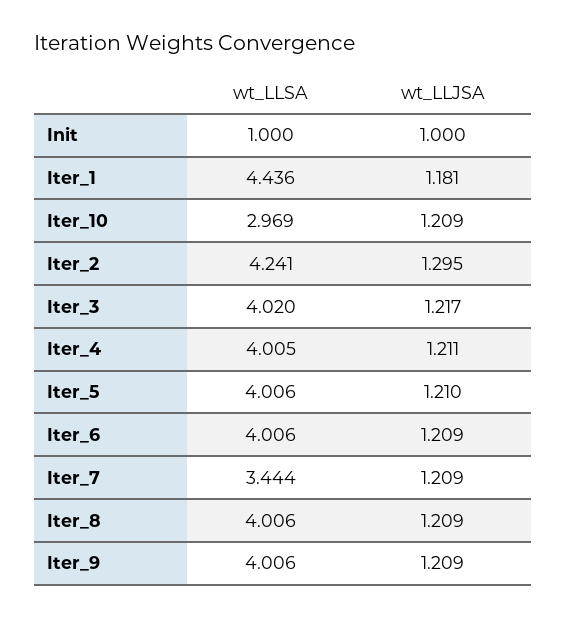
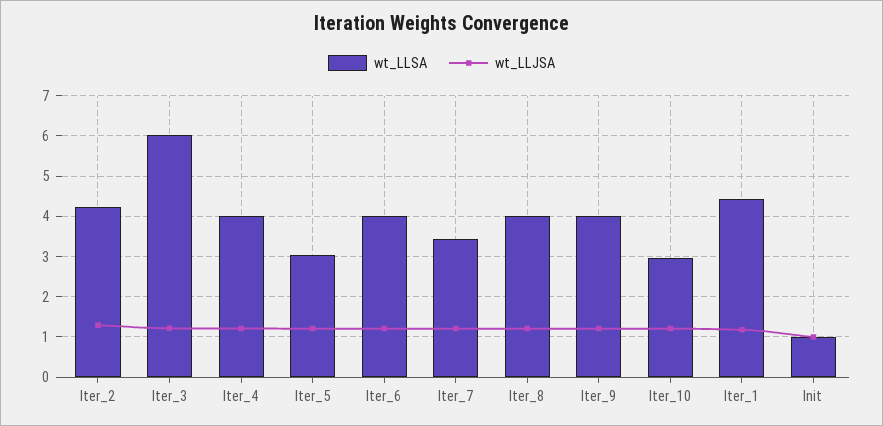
  {
    "wt_LLSA": {
      "Init": 1,
      "Iter_1": 4.436,
      "Iter_10": 2.969,
      "Iter_2": 4.241,
-     "Iter_3": 4.02,
+     "Iter_3": 6,
      "Iter_4": 4.005,
-     "Iter_5": 4.006,
+     "Iter_5": 3,
      "Iter_6": 4.006,
      "Iter_7": 3.444,
      "Iter_8": 4.006,
      "Iter_9": 4.006
    },
    "wt_LLJSA": {
      "Init": 1,
      "Iter_1": 1.181,
      "Iter_10": 1.209,
      "Iter_2": 1.295,
      "Iter_3": 1.217,
      "Iter_4": 1.211,
      "Iter_5": 1.21,
      "Iter_6": 1.209,
      "Iter_7": 1.209,
      "Iter_8": 1.209,
      "Iter_9": 1.209
    }
  }

